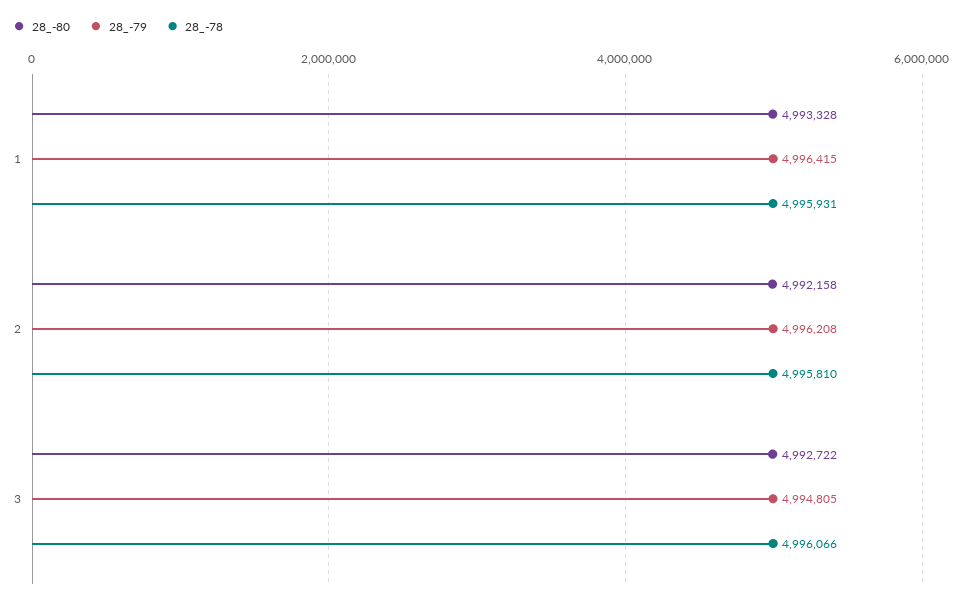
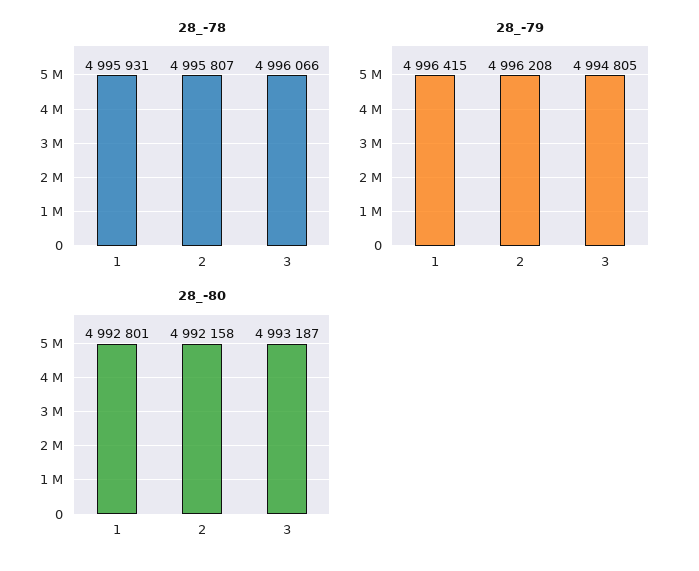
  {
    "28_-80": {
-     "1": 4993328,
+     "1": 4992801,
      "2": 4992158,
-     "3": 4992722
+     "3": 4993187
    },
    "28_-79": {
      "1": 4996415,
      "2": 4996208,
      "3": 4994805
    },
    "28_-78": {
      "1": 4995931,
-     "2": 4995810,
+     "2": 4995807,
      "3": 4996066
    }
  }

